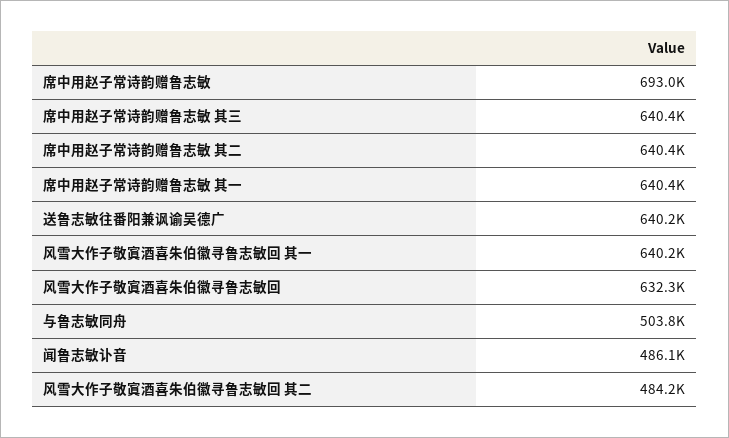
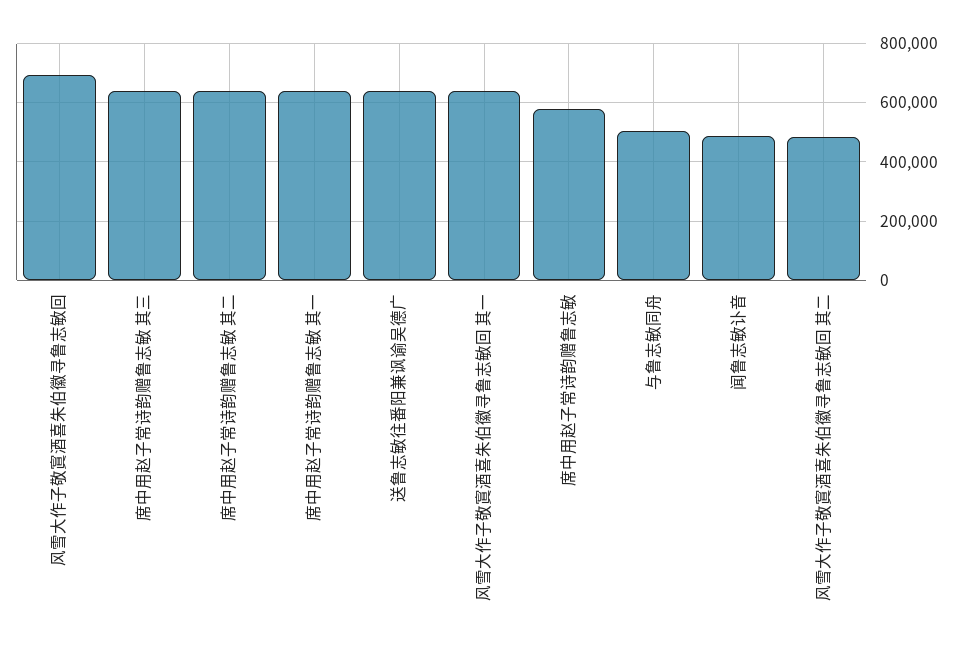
  {
-   "席中用赵子常诗韵赠鲁志敏": 693000,
+   "席中用赵子常诗韵赠鲁志敏": 575000,
    "席中用赵子常诗韵赠鲁志敏 其三": 640400,
    "席中用赵子常诗韵赠鲁志敏 其二": 640400,
    "席中用赵子常诗韵赠鲁志敏 其一": 640400,
    "送鲁志敏往番阳兼讽谕吴德广": 640200,
    "风雪大作子敬寘酒喜朱伯徽寻鲁志敏回 其一": 640200,
-   "风雪大作子敬寘酒喜朱伯徽寻鲁志敏回": 632300,
+   "风雪大作子敬寘酒喜朱伯徽寻鲁志敏回": 700000,
    "与鲁志敏同舟": 503800,
    "闻鲁志敏讣音": 486100,
    "风雪大作子敬寘酒喜朱伯徽寻鲁志敏回 其二": 484200
  }

